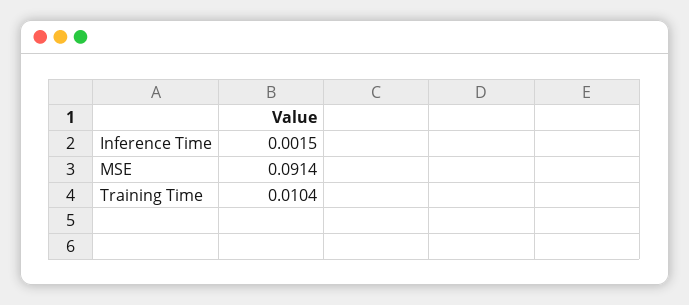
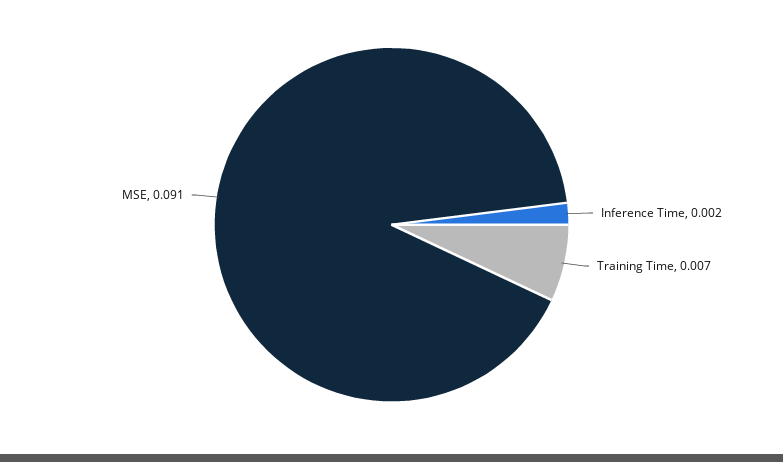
  {
    "Inference Time": 0.0015,
    "MSE": 0.0914,
-   "Training Time": 0.0104
+   "Training Time": 0.007
  }

